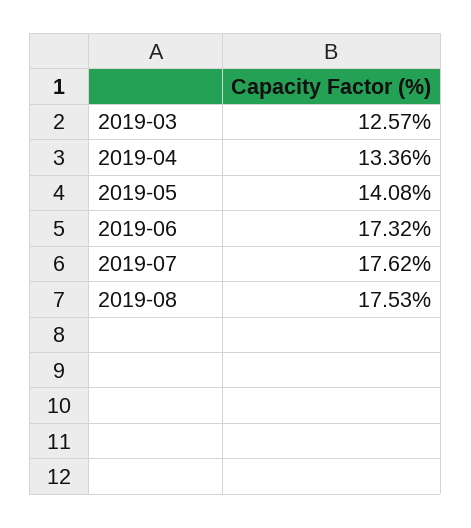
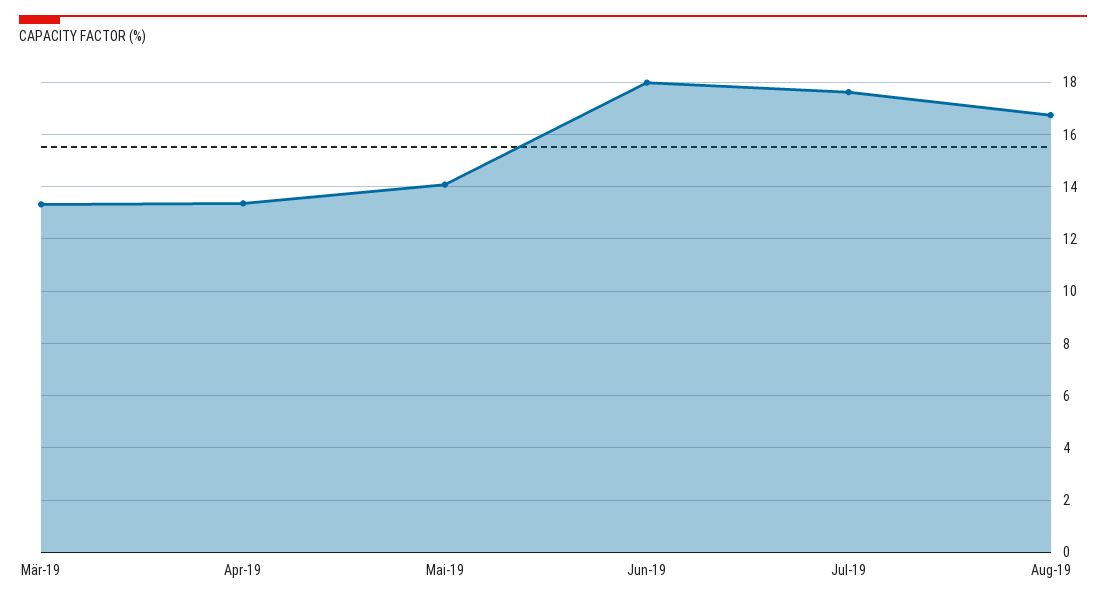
  {
-   "2019-03": 12.57,
+   "2019-03": 13.25,
    "2019-04": 13.36,
    "2019-05": 14.08,
-   "2019-06": 17.32,
+   "2019-06": 18,
    "2019-07": 17.62,
-   "2019-08": 17.53
+   "2019-08": 16.75
  }

